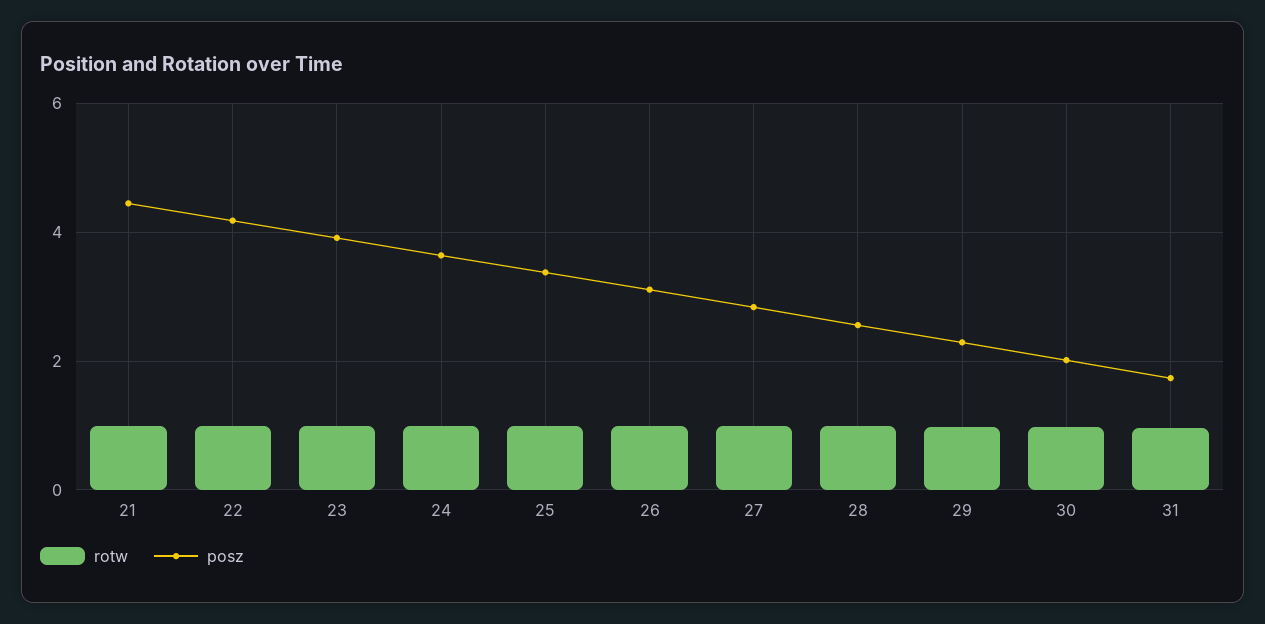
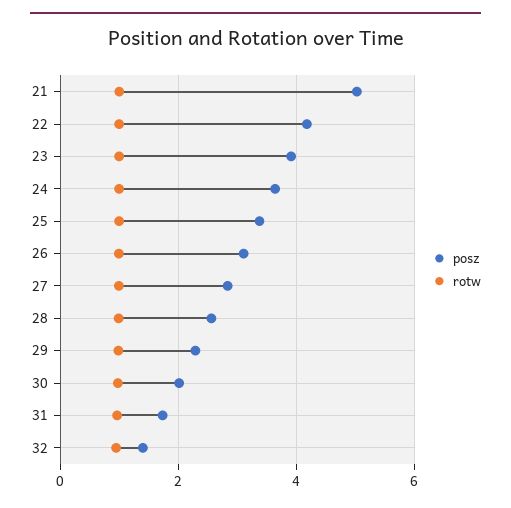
  {
    "rotw": {
      "21": 1,
      "22": 1,
      "23": 1,
      "24": 1,
      "25": 1,
      "26": 1,
      "27": 1,
      "28": 1,
      "29": 1,
      "30": 1,
-     "31": 1
+     "31": 1,
+     "32": 1
    },
    "posz": {
-     "21": 4.4,
+     "21": 5,
      "22": 4.2,
      "23": 4,
      "24": 3.6,
      "25": 3.4,
      "26": 3.2,
      "27": 2.8,
      "28": 2.6,
      "29": 2.2,
      "30": 2,
-     "31": 1.8
+     "31": 1.8,
+     "32": 1.4
    }
  }

